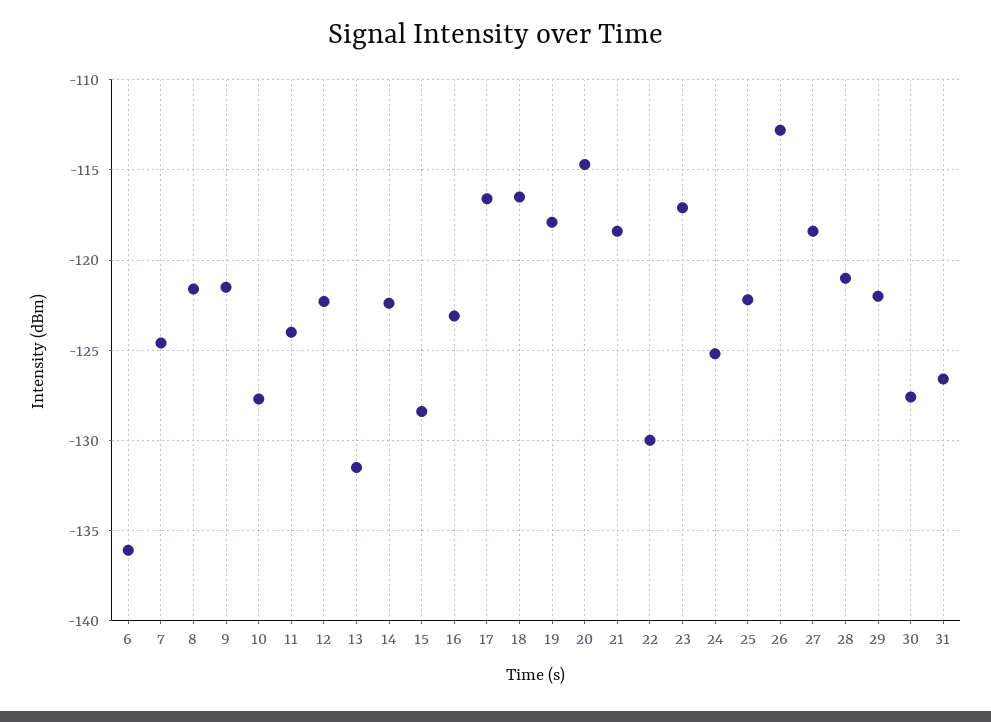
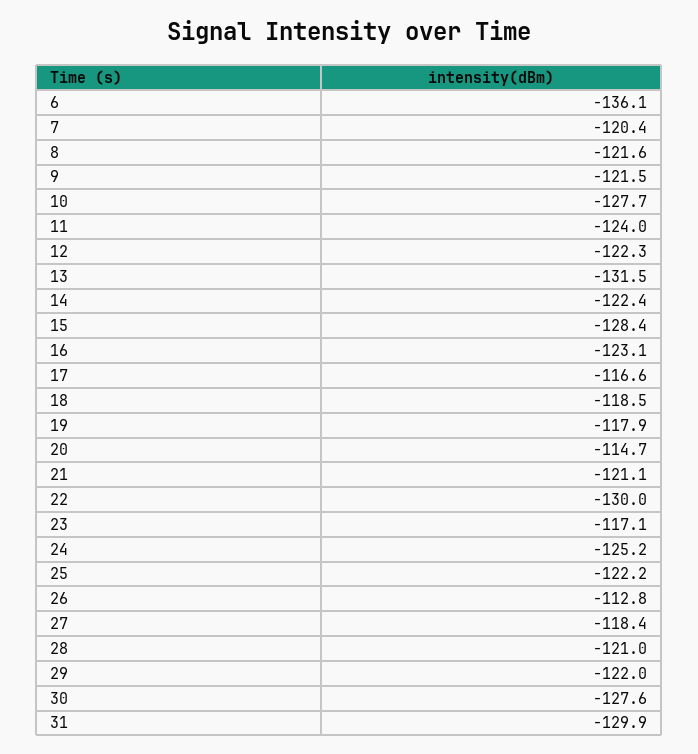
  {
    "6": -136.1,
-   "7": -124.5,
+   "7": -120.4,
    "8": -121.6,
    "9": -121.5,
    "10": -127.7,
    "11": -124,
    "12": -122.3,
    "13": -131.5,
    "14": -122.4,
    "15": -128.4,
    "16": -123.1,
    "17": -116.6,
-   "18": -116.5,
+   "18": -118.5,
    "19": -117.9,
    "20": -114.7,
-   "21": -118.5,
+   "21": -121.1,
    "22": -130,
    "23": -117.1,
    "24": -125.2,
    "25": -122.2,
    "26": -112.8,
    "27": -118.4,
    "28": -121,
    "29": -122,
    "30": -127.6,
-   "31": -126.5
+   "31": -129.9
  }

